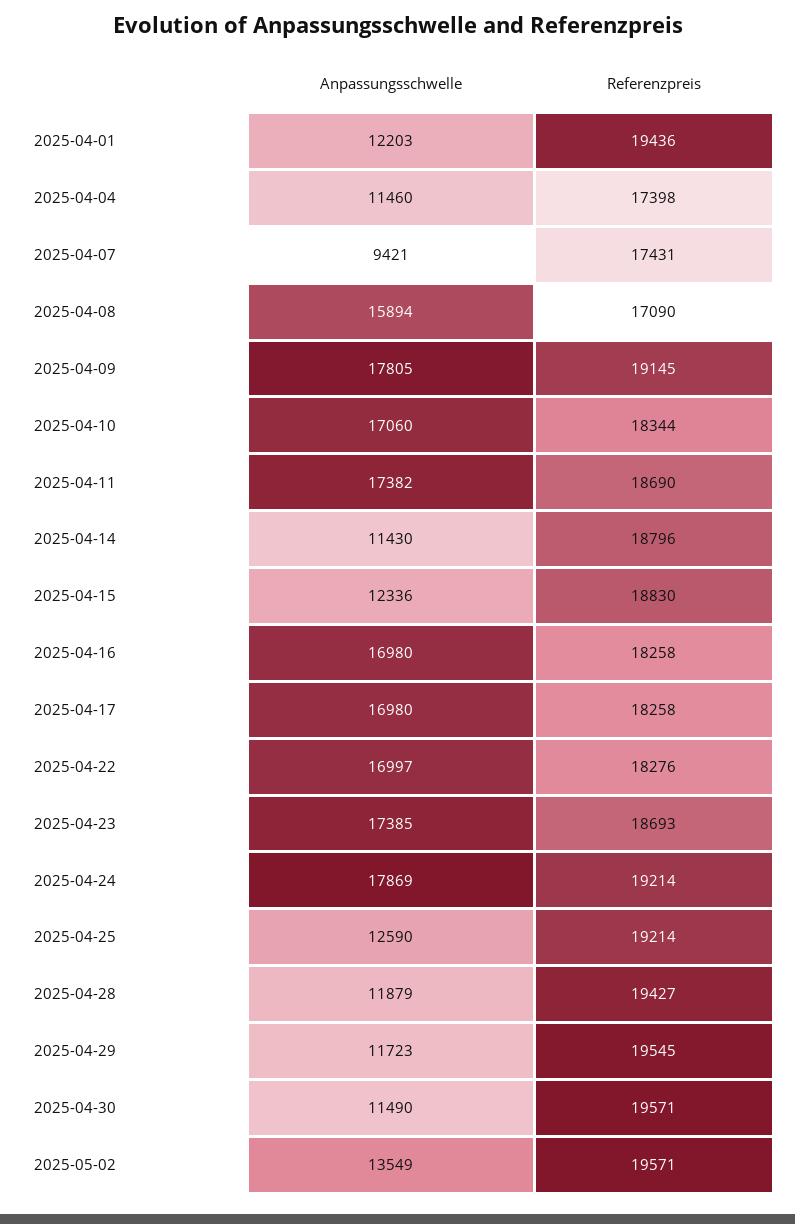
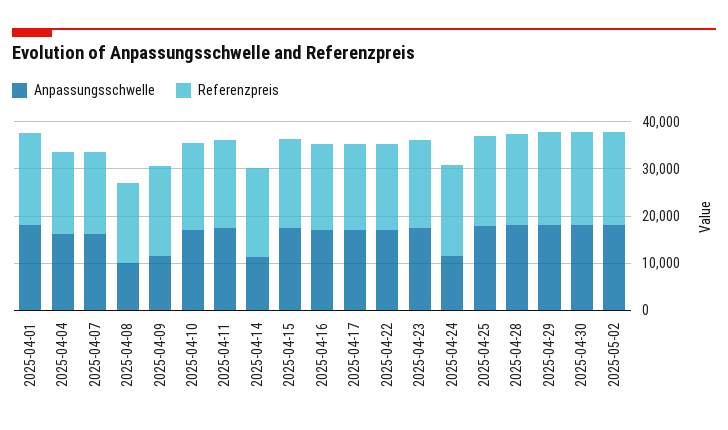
  {
    "Anpassungsschwelle": {
-     "2025-04-01": 12203,
+     "2025-04-01": 18000,
-     "2025-04-04": 11460,
+     "2025-04-04": 16000,
-     "2025-04-07": 9421,
+     "2025-04-07": 16000,
-     "2025-04-08": 15894,
+     "2025-04-08": 10000,
-     "2025-04-09": 17805,
+     "2025-04-09": 12000,
      "2025-04-10": 17060,
      "2025-04-11": 17382,
      "2025-04-14": 11430,
-     "2025-04-15": 12336,
+     "2025-04-15": 18000,
      "2025-04-16": 16980,
      "2025-04-17": 16980,
      "2025-04-22": 16997,
      "2025-04-23": 17385,
-     "2025-04-24": 17869,
+     "2025-04-24": 12000,
-     "2025-04-25": 12590,
+     "2025-04-25": 18000,
-     "2025-04-28": 11879,
+     "2025-04-28": 18000,
-     "2025-04-29": 11723,
+     "2025-04-29": 18000,
-     "2025-04-30": 11490,
+     "2025-04-30": 18000,
-     "2025-05-02": 13549
+     "2025-05-02": 18000
    },
    "Referenzpreis": {
      "2025-04-01": 19436,
      "2025-04-04": 17398,
      "2025-04-07": 17431,
      "2025-04-08": 17090,
      "2025-04-09": 19145,
      "2025-04-10": 18344,
      "2025-04-11": 18690,
      "2025-04-14": 18796,
      "2025-04-15": 18830,
      "2025-04-16": 18258,
      "2025-04-17": 18258,
      "2025-04-22": 18276,
      "2025-04-23": 18693,
      "2025-04-24": 19214,
      "2025-04-25": 19214,
      "2025-04-28": 19427,
      "2025-04-29": 19545,
      "2025-04-30": 19571,
      "2025-05-02": 19571
    }
  }

